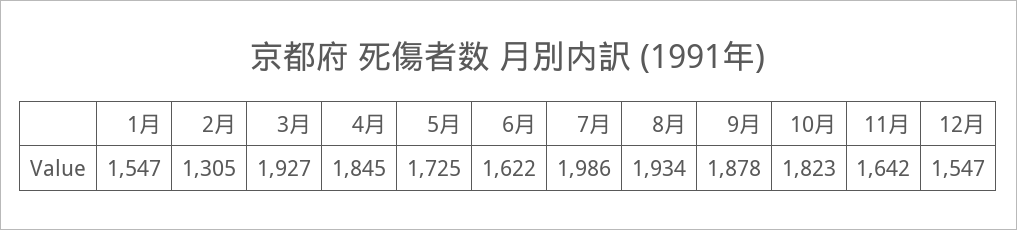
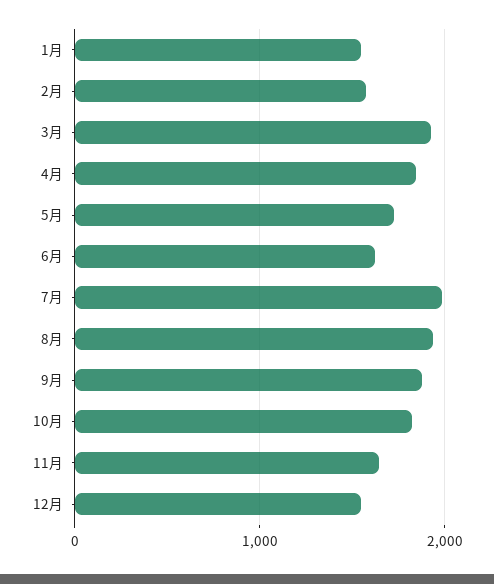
  {
    "1月": 1547,
-   "2月": 1305,
+   "2月": 1600,
    "3月": 1927,
    "4月": 1845,
    "5月": 1725,
    "6月": 1622,
    "7月": 1986,
    "8月": 1934,
    "9月": 1878,
    "10月": 1823,
    "11月": 1642,
    "12月": 1547
  }

